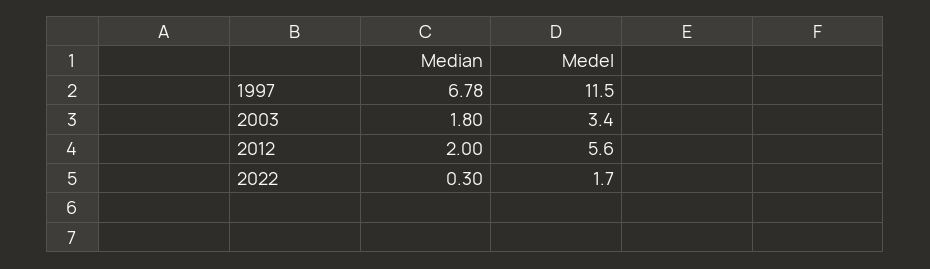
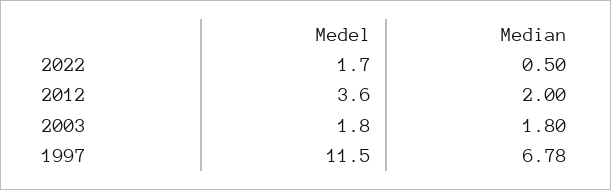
  {
    "Median": {
      "1997": 6.78,
      "2003": 1.8,
      "2012": 2,
-     "2022": 0.3
+     "2022": 0.5
    },
    "Medel": {
      "1997": 11.5,
-     "2003": 3.4,
+     "2003": 1.8,
-     "2012": 5.6,
+     "2012": 3.6,
      "2022": 1.7
    }
  }

